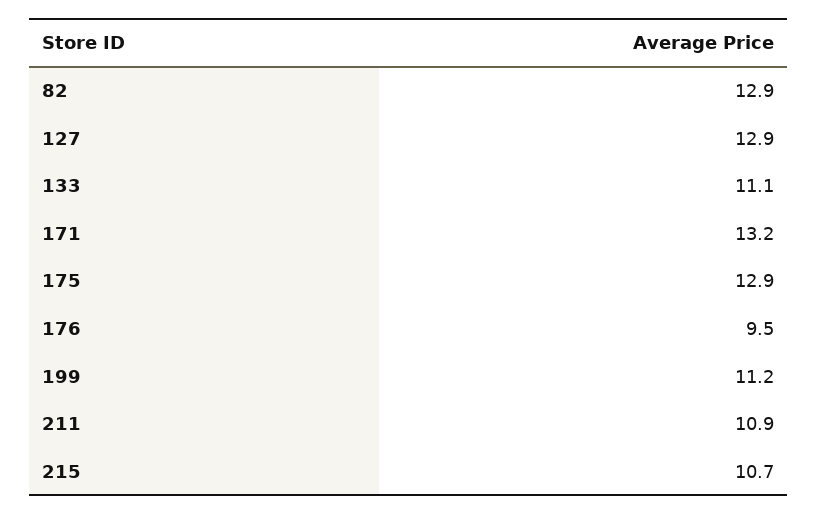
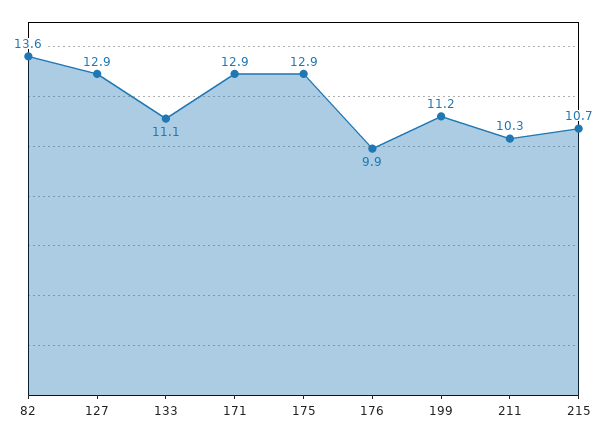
  {
-   "82": 12.9,
+   "82": 13.6,
    "127": 12.9,
    "133": 11.1,
-   "171": 13.2,
+   "171": 12.9,
    "175": 12.9,
-   "176": 9.5,
+   "176": 9.9,
    "199": 11.2,
-   "211": 10.9,
+   "211": 10.3,
    "215": 10.7
  }

